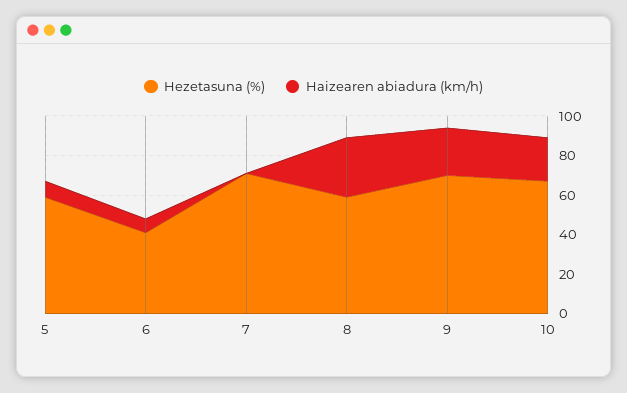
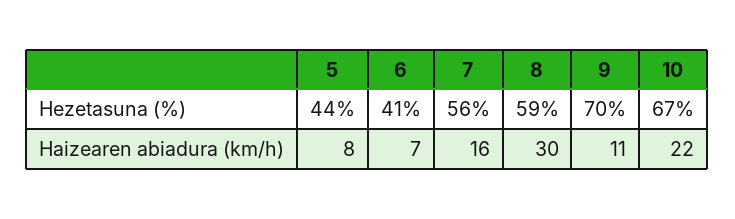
  {
    "Hezetasuna (%)": {
-     "5": 60,
+     "5": 44,
      "6": 41,
-     "7": 70,
+     "7": 56,
      "8": 59,
      "9": 70,
      "10": 67
    },
    "Haizearen abiadura (km/h)": {
      "5": 8,
      "6": 7,
-     "7": 0,
+     "7": 16,
      "8": 30,
-     "9": 25,
+     "9": 11,
      "10": 22
    }
  }

